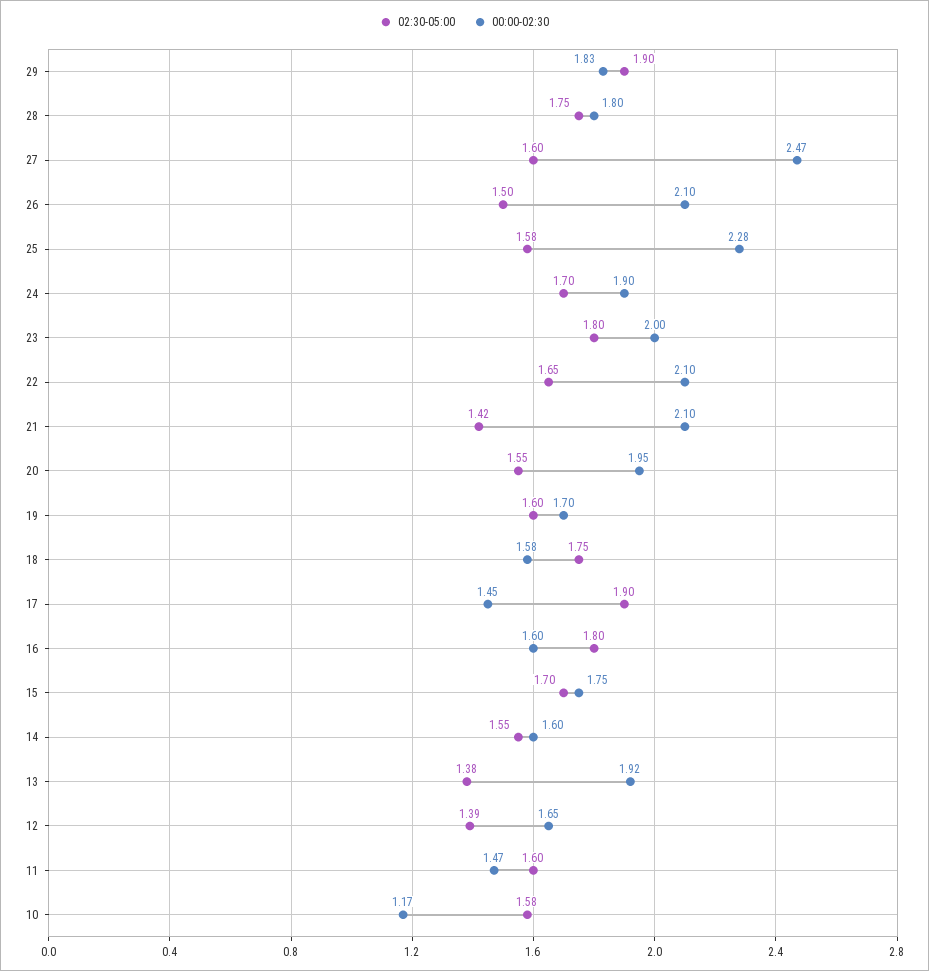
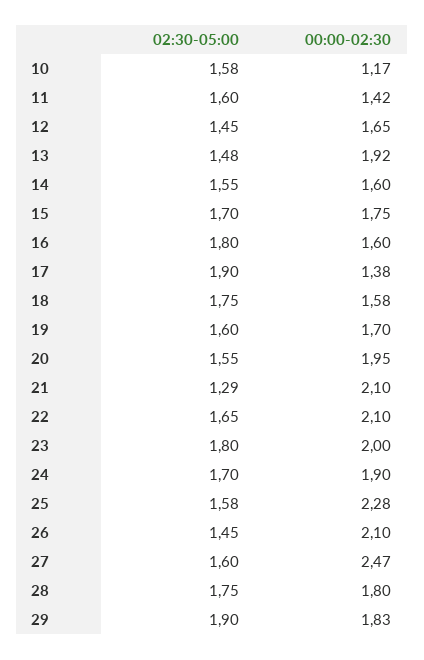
  {
    "02:30-05:00": {
      "29": 1.9,
      "28": 1.75,
      "27": 1.6,
-     "26": 1.5,
+     "26": 1.45,
      "25": 1.58,
      "24": 1.7,
      "23": 1.8,
      "22": 1.65,
-     "21": 1.42,
+     "21": 1.29,
      "20": 1.55,
      "19": 1.6,
      "18": 1.75,
      "17": 1.9,
      "16": 1.8,
      "15": 1.7,
      "14": 1.55,
-     "13": 1.38,
+     "13": 1.48,
-     "12": 1.39,
+     "12": 1.45,
      "11": 1.6,
      "10": 1.58
    },
    "00:00-02:30": {
      "29": 1.83,
      "28": 1.8,
      "27": 2.47,
      "26": 2.1,
      "25": 2.28,
      "24": 1.9,
      "23": 2,
      "22": 2.1,
      "21": 2.1,
      "20": 1.95,
      "19": 1.7,
      "18": 1.58,
-     "17": 1.45,
+     "17": 1.38,
      "16": 1.6,
      "15": 1.75,
      "14": 1.6,
      "13": 1.92,
      "12": 1.65,
-     "11": 1.47,
+     "11": 1.42,
      "10": 1.17
    }
  }

